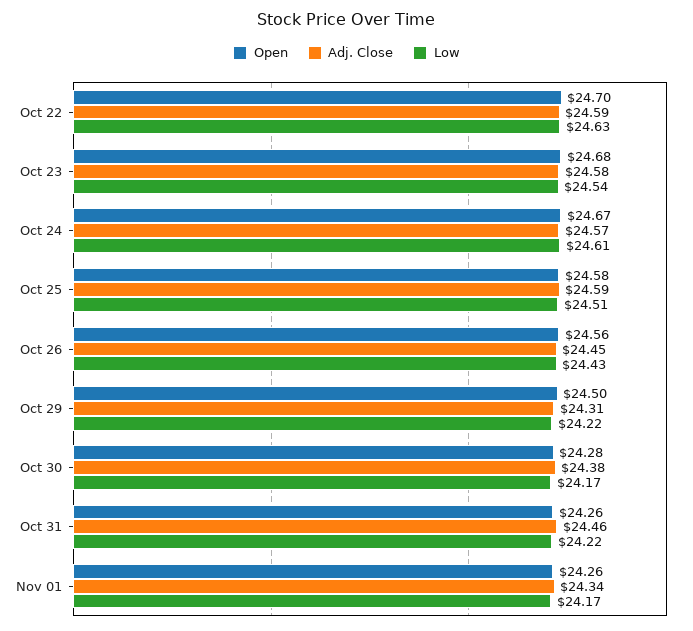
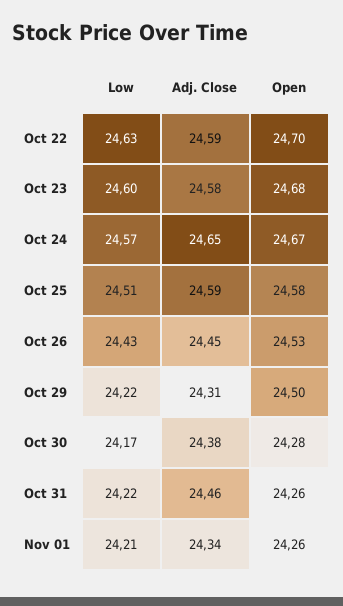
  {
    "Open": {
      "Oct 22": 24.7,
      "Oct 23": 24.68,
      "Oct 24": 24.67,
      "Oct 25": 24.58,
-     "Oct 26": 24.56,
+     "Oct 26": 24.53,
      "Oct 29": 24.5,
      "Oct 30": 24.28,
      "Oct 31": 24.26,
      "Nov 01": 24.26
    },
    "Adj. Close": {
      "Oct 22": 24.59,
      "Oct 23": 24.58,
-     "Oct 24": 24.57,
+     "Oct 24": 24.65,
      "Oct 25": 24.59,
      "Oct 26": 24.45,
      "Oct 29": 24.31,
      "Oct 30": 24.38,
      "Oct 31": 24.46,
      "Nov 01": 24.34
    },
    "Low": {
      "Oct 22": 24.63,
-     "Oct 23": 24.54,
+     "Oct 23": 24.6,
-     "Oct 24": 24.61,
+     "Oct 24": 24.57,
      "Oct 25": 24.51,
      "Oct 26": 24.43,
      "Oct 29": 24.22,
      "Oct 30": 24.17,
      "Oct 31": 24.22,
-     "Nov 01": 24.17
+     "Nov 01": 24.21
    }
  }

